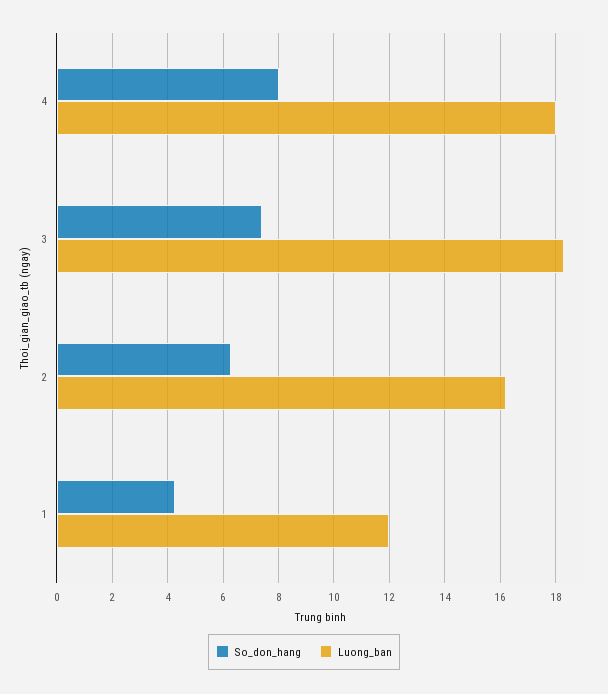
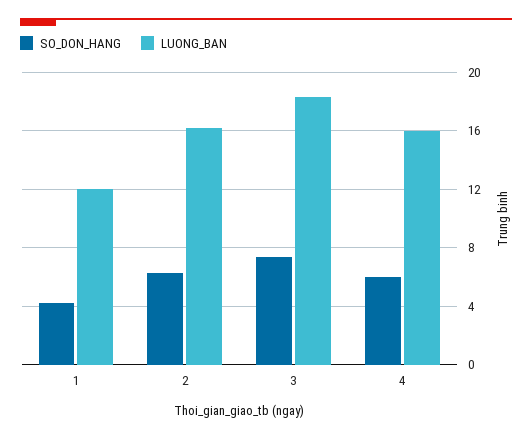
  {
    "So_don_hang": {
-     "4": 8,
+     "4": 6,
      "3": 7.5,
      "2": 6.25,
      "1": 4.25
    },
    "Luong_ban": {
-     "4": 18,
+     "4": 16,
      "3": 18.25,
      "2": 16.25,
      "1": 12
    }
  }

